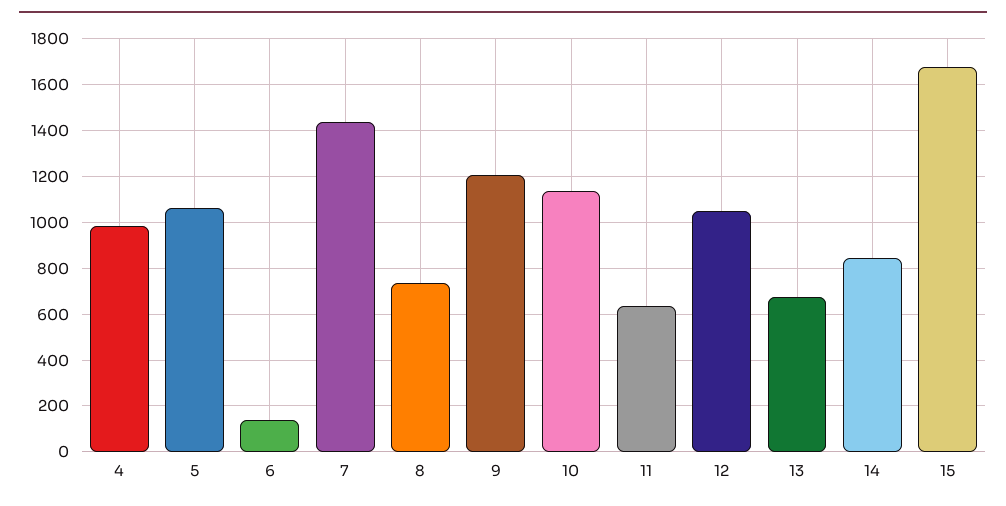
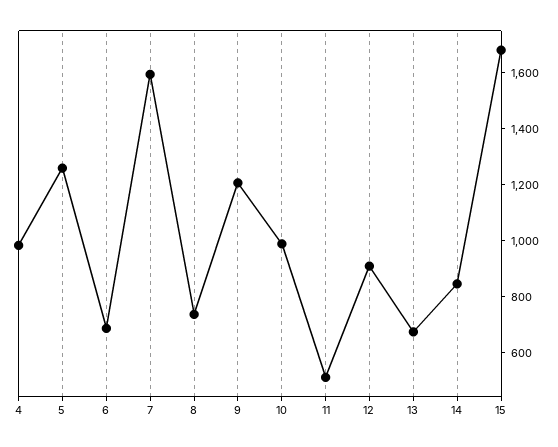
  {
    "4": 1000,
-   "5": 1050,
+   "5": 1250,
-   "6": 150,
+   "6": 700,
-   "7": 1450,
+   "7": 1600,
    "8": 750,
    "9": 1200,
-   "10": 1150,
+   "10": 1000,
-   "11": 650,
+   "11": 500,
-   "12": 1050,
+   "12": 900,
    "13": 700,
    "14": 850,
    "15": 1700
  }

